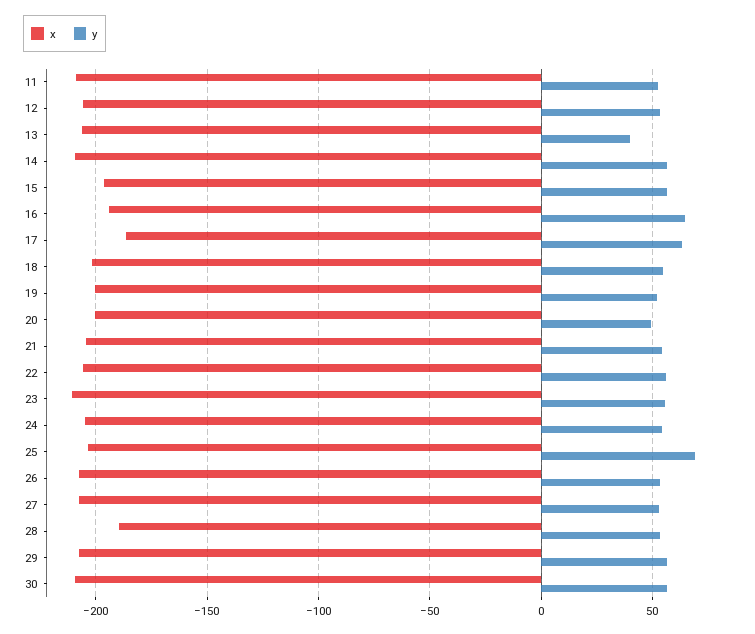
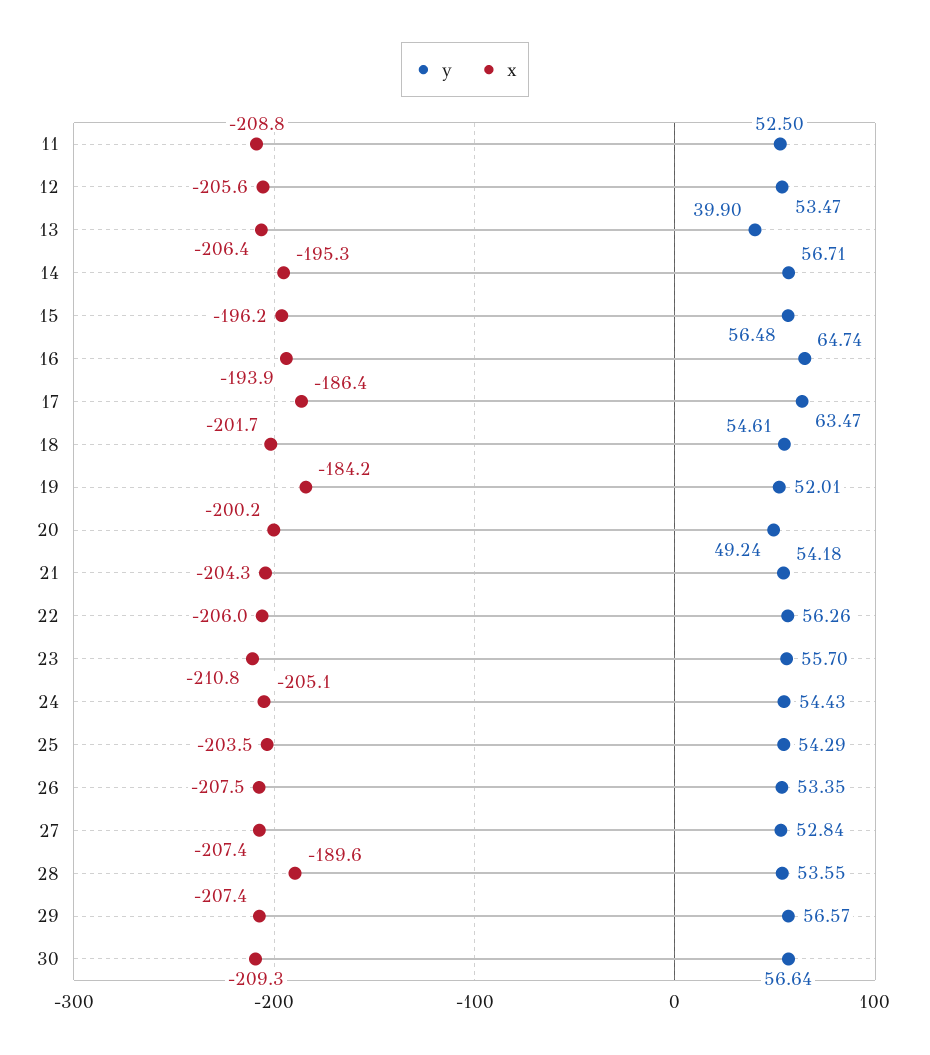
  {
    "x": {
      "11": -208.8,
      "12": -205.6,
      "13": -206.4,
-     "14": -210,
+     "14": -195.3,
      "15": -196.2,
      "16": -193.9,
      "17": -186.4,
      "18": -201.7,
-     "19": -200,
+     "19": -184.2,
      "20": -200.2,
      "21": -204.3,
      "22": -206,
      "23": -210.8,
      "24": -205.1,
      "25": -203.5,
      "26": -207.5,
      "27": -207.4,
      "28": -189.6,
      "29": -207.4,
      "30": -209.3
    },
    "y": {
      "11": 52.5,
      "12": 53.47,
      "13": 39.9,
      "14": 56.71,
      "15": 56.48,
      "16": 64.74,
      "17": 63.47,
      "18": 54.61,
      "19": 52.01,
      "20": 49.24,
      "21": 54.18,
      "22": 56.26,
      "23": 55.7,
      "24": 54.43,
-     "25": 70,
+     "25": 54.29,
      "26": 53.35,
      "27": 52.84,
      "28": 53.55,
      "29": 56.57,
      "30": 56.64
    }
  }

